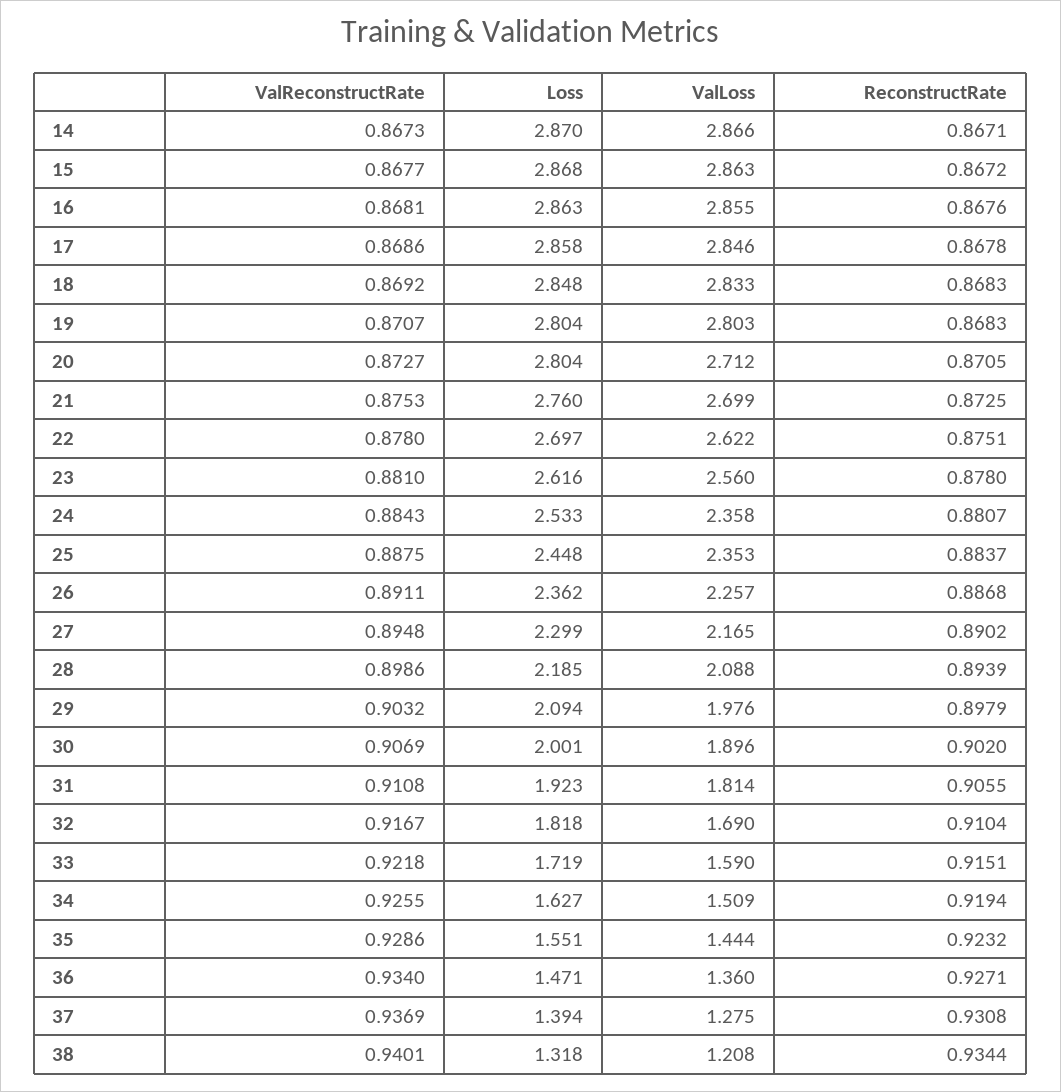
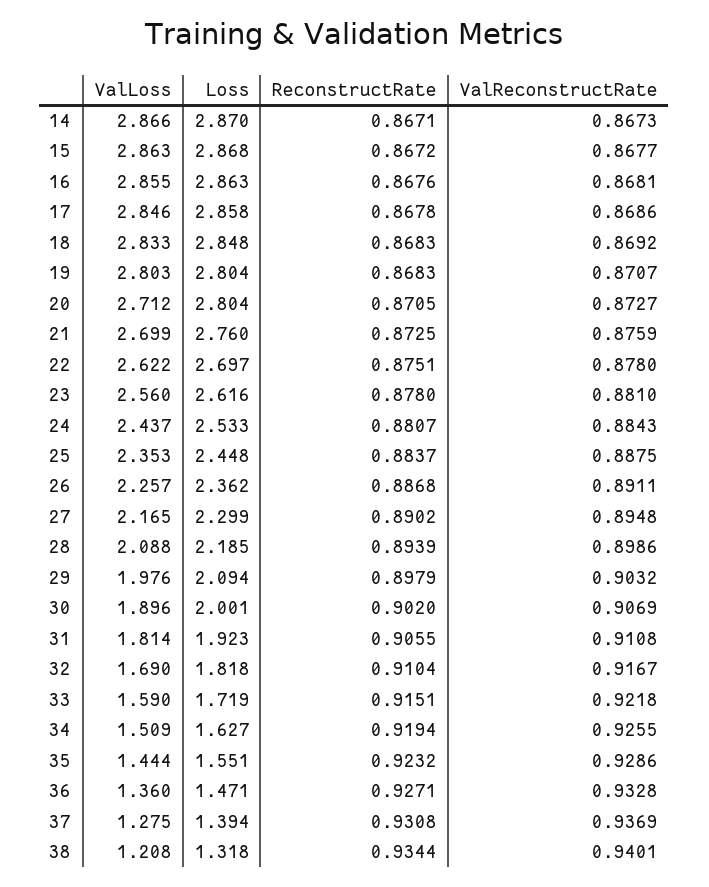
  {
    "ValReconstructRate": {
      "14": 0.8673,
      "15": 0.8677,
      "16": 0.8681,
      "17": 0.8686,
      "18": 0.8692,
      "19": 0.8707,
      "20": 0.8727,
-     "21": 0.8753,
+     "21": 0.8759,
      "22": 0.878,
      "23": 0.881,
      "24": 0.8843,
      "25": 0.8875,
      "26": 0.8911,
      "27": 0.8948,
      "28": 0.8986,
      "29": 0.9032,
      "30": 0.9069,
      "31": 0.9108,
      "32": 0.9167,
      "33": 0.9218,
      "34": 0.9255,
      "35": 0.9286,
-     "36": 0.934,
+     "36": 0.9328,
      "37": 0.9369,
      "38": 0.9401
    },
    "Loss": {
      "14": 2.87,
      "15": 2.868,
      "16": 2.863,
      "17": 2.858,
      "18": 2.848,
      "19": 2.804,
      "20": 2.804,
      "21": 2.76,
      "22": 2.697,
      "23": 2.616,
      "24": 2.533,
      "25": 2.448,
      "26": 2.362,
      "27": 2.299,
      "28": 2.185,
      "29": 2.094,
      "30": 2.001,
      "31": 1.923,
      "32": 1.818,
      "33": 1.719,
      "34": 1.627,
      "35": 1.551,
      "36": 1.471,
      "37": 1.394,
      "38": 1.318
    },
    "ValLoss": {
      "14": 2.866,
      "15": 2.863,
      "16": 2.855,
      "17": 2.846,
      "18": 2.833,
      "19": 2.803,
      "20": 2.712,
      "21": 2.699,
      "22": 2.622,
      "23": 2.56,
-     "24": 2.358,
+     "24": 2.437,
      "25": 2.353,
      "26": 2.257,
      "27": 2.165,
      "28": 2.088,
      "29": 1.976,
      "30": 1.896,
      "31": 1.814,
      "32": 1.69,
      "33": 1.59,
      "34": 1.509,
      "35": 1.444,
      "36": 1.36,
      "37": 1.275,
      "38": 1.208
    },
    "ReconstructRate": {
      "14": 0.8671,
      "15": 0.8672,
      "16": 0.8676,
      "17": 0.8678,
      "18": 0.8683,
      "19": 0.8683,
      "20": 0.8705,
      "21": 0.8725,
      "22": 0.8751,
      "23": 0.878,
      "24": 0.8807,
      "25": 0.8837,
      "26": 0.8868,
      "27": 0.8902,
      "28": 0.8939,
      "29": 0.8979,
      "30": 0.902,
      "31": 0.9055,
      "32": 0.9104,
      "33": 0.9151,
      "34": 0.9194,
      "35": 0.9232,
      "36": 0.9271,
      "37": 0.9308,
      "38": 0.9344
    }
  }

